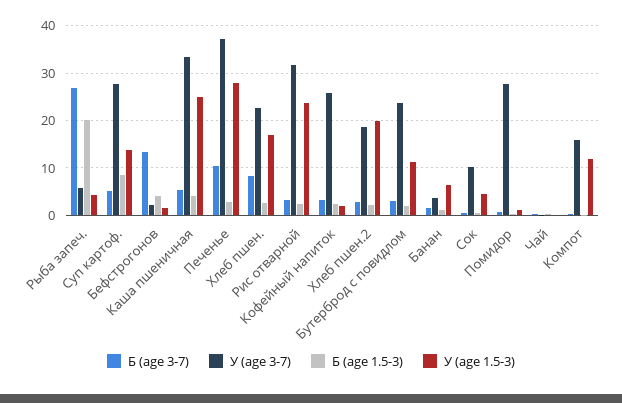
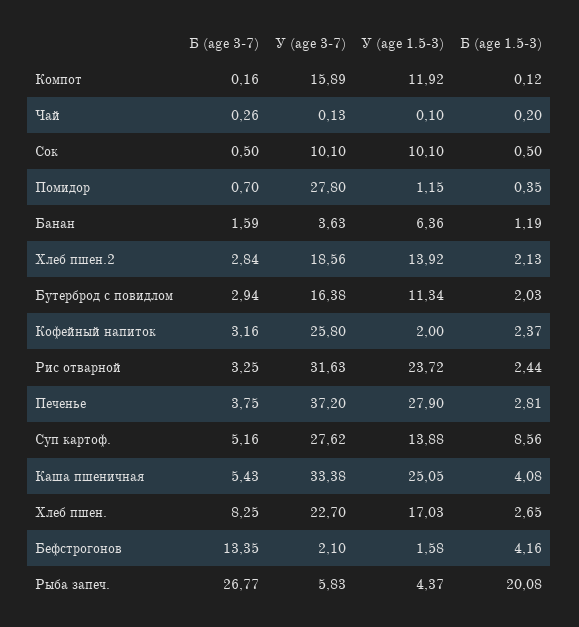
  {
    "Б (age 3-7)": {
      "Рыба запеч.": 26.77,
      "Суп картоф.": 5.16,
      "Бефстрогонов": 13.35,
      "Каша пшеничная": 5.43,
-     "Печенье": 10,
+     "Печенье": 3.75,
      "Хлеб пшен.": 8.25,
      "Рис отварной": 3.25,
      "Кофейный напиток": 3.16,
      "Хлеб пшен.2": 2.84,
      "Бутерброд с повидлом": 2.94,
      "Банан": 1.59,
      "Сок": 0.5,
      "Помидор": 0.7,
      "Чай": 0.26,
      "Компот": 0.16
    },
    "У (age 3-7)": {
      "Рыба запеч.": 5.83,
      "Суп картоф.": 27.62,
      "Бефстрогонов": 2.1,
      "Каша пшеничная": 33.38,
      "Печенье": 37.2,
      "Хлеб пшен.": 22.7,
      "Рис отварной": 31.63,
      "Кофейный напиток": 25.8,
      "Хлеб пшен.2": 18.56,
-     "Бутерброд с повидлом": 24,
+     "Бутерброд с повидлом": 16.38,
      "Банан": 3.63,
      "Сок": 10.1,
      "Помидор": 27.8,
      "Чай": 0.13,
      "Компот": 15.89
    },
    "Б (age 1.5-3)": {
      "Рыба запеч.": 20.08,
      "Суп картоф.": 8.56,
      "Бефстрогонов": 4.16,
      "Каша пшеничная": 4.08,
      "Печенье": 2.81,
      "Хлеб пшен.": 2.65,
      "Рис отварной": 2.44,
      "Кофейный напиток": 2.37,
      "Хлеб пшен.2": 2.13,
      "Бутерброд с повидлом": 2.03,
      "Банан": 1.19,
      "Сок": 0.5,
      "Помидор": 0.35,
      "Чай": 0.2,
      "Компот": 0.12
    },
    "У (age 1.5-3)": {
      "Рыба запеч.": 4.37,
      "Суп картоф.": 13.88,
      "Бефстрогонов": 1.58,
      "Каша пшеничная": 25.05,
      "Печенье": 27.9,
      "Хлеб пшен.": 17.03,
      "Рис отварной": 23.72,
      "Кофейный напиток": 2,
-     "Хлеб пшен.2": 20,
+     "Хлеб пшен.2": 13.92,
      "Бутерброд с повидлом": 11.34,
      "Банан": 6.36,
-     "Сок": 4,
+     "Сок": 10.1,
      "Помидор": 1.15,
      "Чай": 0.1,
      "Компот": 11.92
    }
  }

